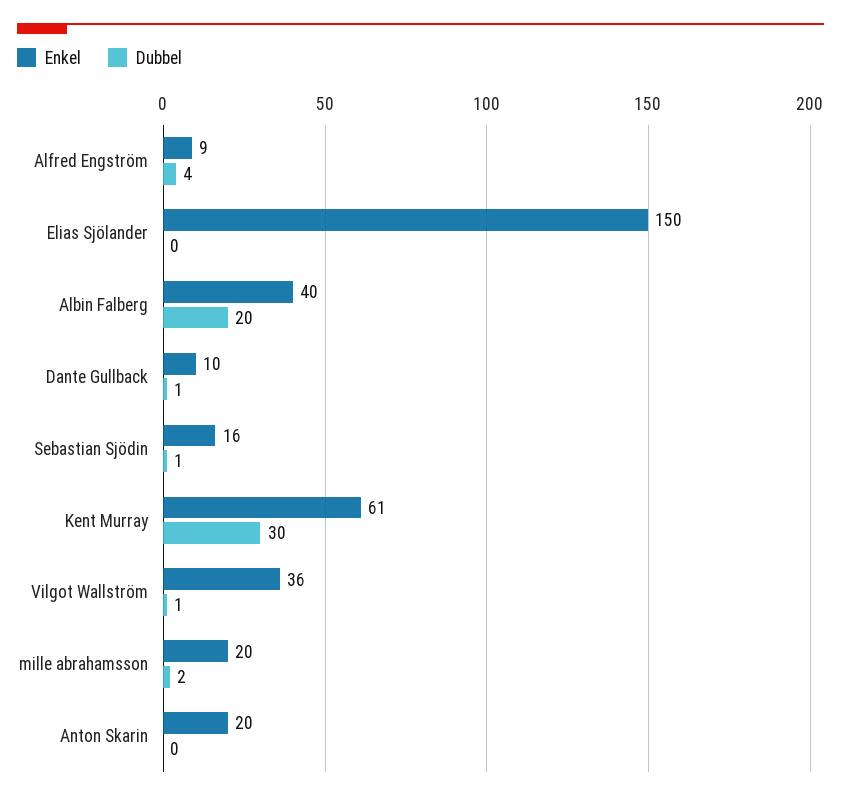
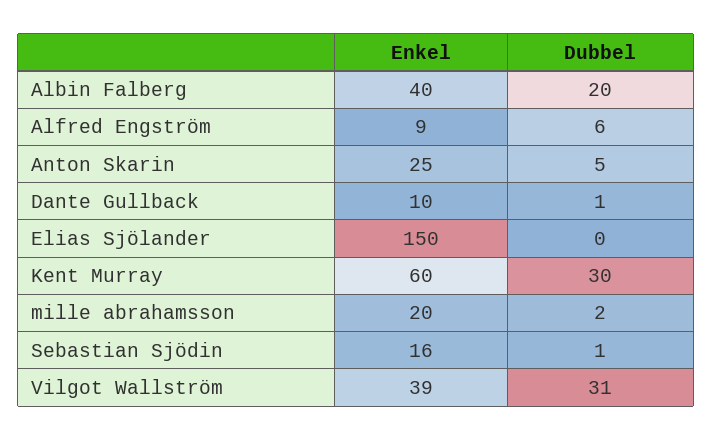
  {
    "Enkel": {
      "Alfred Engström": 9,
      "Elias Sjölander": 150,
      "Albin Falberg": 40,
      "Dante Gullback": 10,
      "Sebastian Sjödin": 16,
-     "Kent Murray": 61,
+     "Kent Murray": 60,
-     "Vilgot Wallström": 36,
+     "Vilgot Wallström": 39,
      "mille abrahamsson": 20,
-     "Anton Skarin": 20
+     "Anton Skarin": 25
    },
    "Dubbel": {
-     "Alfred Engström": 4,
+     "Alfred Engström": 6,
      "Elias Sjölander": 0,
      "Albin Falberg": 20,
      "Dante Gullback": 1,
      "Sebastian Sjödin": 1,
      "Kent Murray": 30,
-     "Vilgot Wallström": 1,
+     "Vilgot Wallström": 31,
      "mille abrahamsson": 2,
-     "Anton Skarin": 0
+     "Anton Skarin": 5
    }
  }

